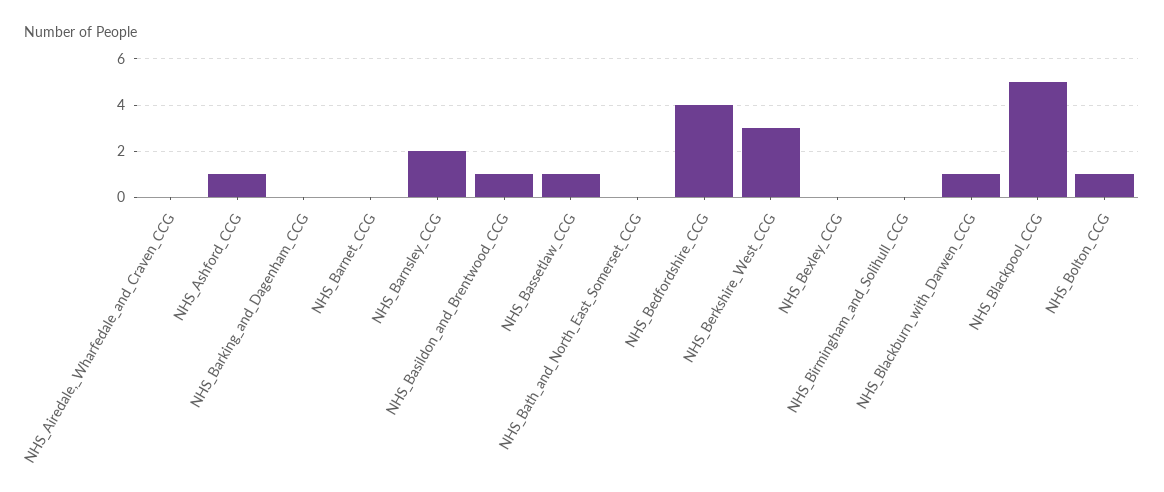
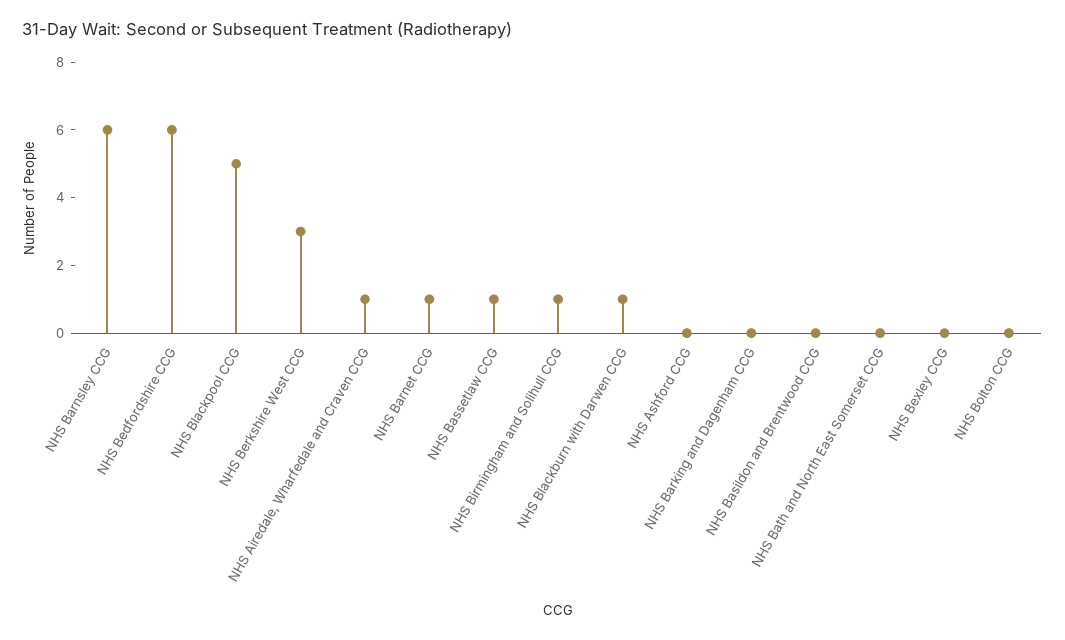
  {
-   "NHS_Airedale,_Wharfedale_and_Craven_CCG": 0,
+   "NHS_Airedale,_Wharfedale_and_Craven_CCG": 1,
-   "NHS_Ashford_CCG": 1,
+   "NHS_Ashford_CCG": 0,
    "NHS_Barking_and_Dagenham_CCG": 0,
-   "NHS_Barnet_CCG": 0,
+   "NHS_Barnet_CCG": 1,
-   "NHS_Barnsley_CCG": 2,
+   "NHS_Barnsley_CCG": 6,
-   "NHS_Basildon_and_Brentwood_CCG": 1,
+   "NHS_Basildon_and_Brentwood_CCG": 0,
    "NHS_Bassetlaw_CCG": 1,
    "NHS_Bath_and_North_East_Somerset_CCG": 0,
-   "NHS_Bedfordshire_CCG": 4,
+   "NHS_Bedfordshire_CCG": 6,
    "NHS_Berkshire_West_CCG": 3,
    "NHS_Bexley_CCG": 0,
-   "NHS_Birmingham_and_Solihull_CCG": 0,
+   "NHS_Birmingham_and_Solihull_CCG": 1,
    "NHS_Blackburn_with_Darwen_CCG": 1,
    "NHS_Blackpool_CCG": 5,
-   "NHS_Bolton_CCG": 1
+   "NHS_Bolton_CCG": 0
  }

